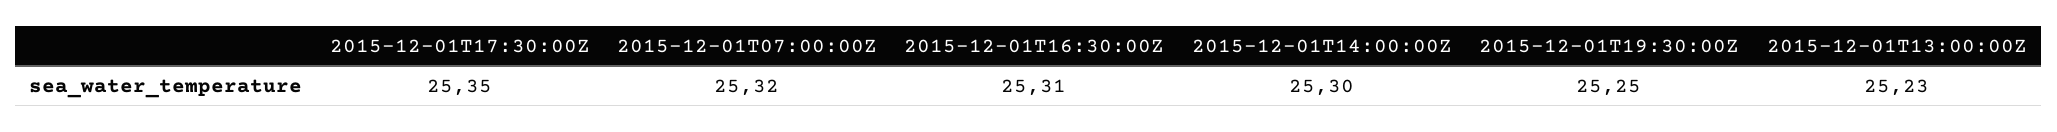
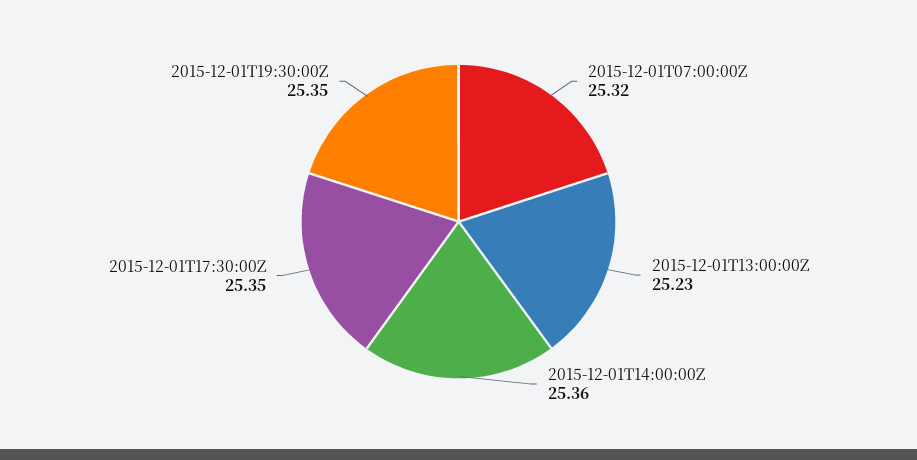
  {
    "2015-12-01T17:30:00Z": 25.35,
    "2015-12-01T07:00:00Z": 25.32,
-   "2015-12-01T16:30:00Z": 25.31,
-   "2015-12-01T14:00:00Z": 25.3,
+   "2015-12-01T14:00:00Z": 25.36,
-   "2015-12-01T19:30:00Z": 25.25,
+   "2015-12-01T19:30:00Z": 25.35,
    "2015-12-01T13:00:00Z": 25.23
  }

